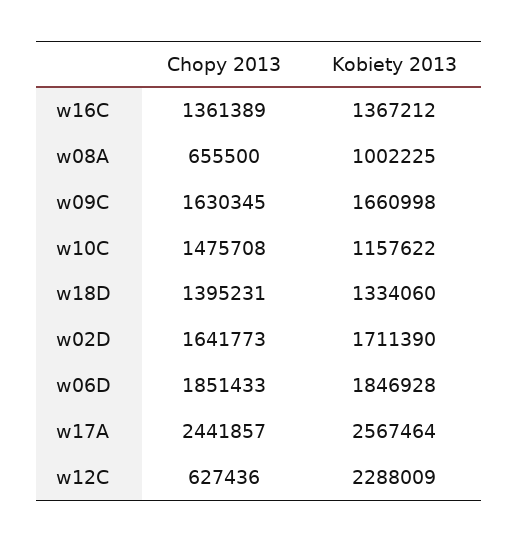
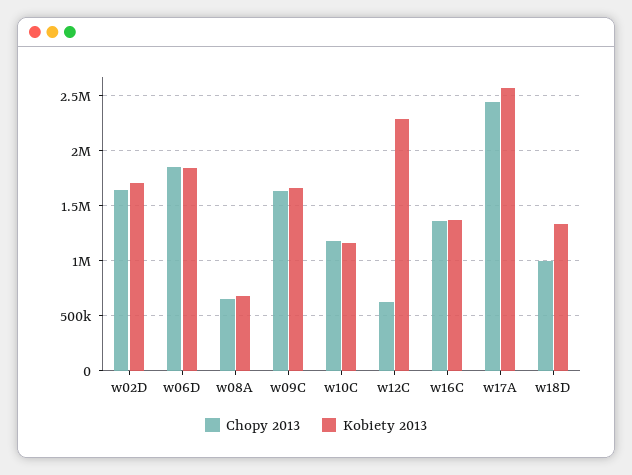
  {
    "Chopy 2013": {
      "w16C": 1361389,
      "w08A": 655500,
      "w09C": 1630345,
-     "w10C": 1475708,
+     "w10C": 1200000,
-     "w18D": 1395231,
+     "w18D": 1000000,
      "w02D": 1641773,
      "w06D": 1851433,
      "w17A": 2441857,
      "w12C": 627436
    },
    "Kobiety 2013": {
      "w16C": 1367212,
-     "w08A": 1002225,
+     "w08A": 700000,
      "w09C": 1660998,
      "w10C": 1157622,
      "w18D": 1334060,
      "w02D": 1711390,
      "w06D": 1846928,
      "w17A": 2567464,
      "w12C": 2288009
    }
  }

